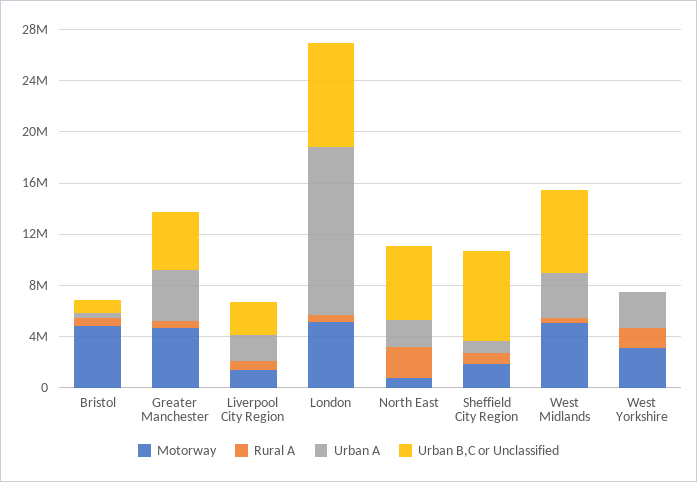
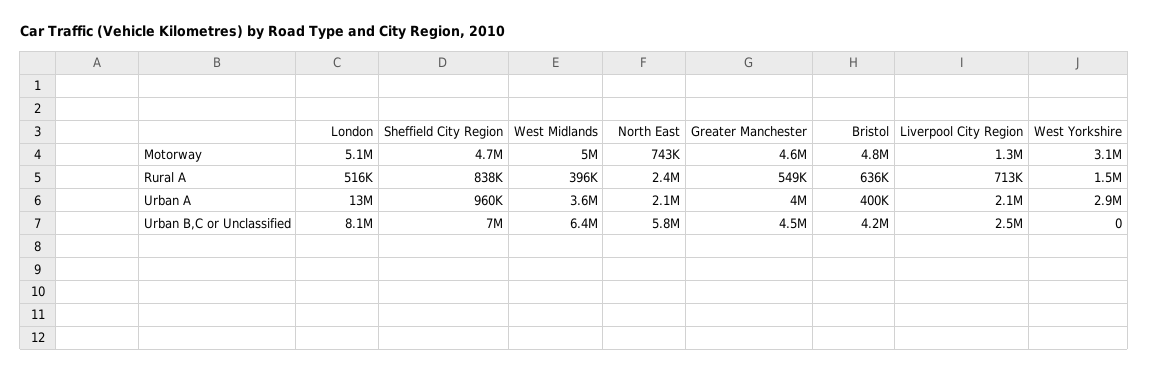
  {
    "Motorway": {
      "Bristol": 4800000,
      "Greater Manchester": 4600000,
      "Liverpool City Region": 1300000,
      "London": 5100000,
      "North East": 743000,
-     "Sheffield City Region": 2000000,
+     "Sheffield City Region": 4700000,
      "West Midlands": 5000000,
      "West Yorkshire": 3100000
    },
    "Rural A": {
      "Bristol": 636000,
      "Greater Manchester": 549000,
      "Liverpool City Region": 713000,
      "London": 516000,
      "North East": 2400000,
      "Sheffield City Region": 838000,
      "West Midlands": 396000,
      "West Yorkshire": 1500000
    },
    "Urban A": {
      "Bristol": 400000,
      "Greater Manchester": 4000000,
      "Liverpool City Region": 2100000,
      "London": 13000000,
      "North East": 2100000,
      "Sheffield City Region": 960000,
      "West Midlands": 3600000,
      "West Yorkshire": 2900000
    },
    "Urban B,C or Unclassified": {
-     "Bristol": 1000000,
+     "Bristol": 4200000,
      "Greater Manchester": 4500000,
      "Liverpool City Region": 2500000,
      "London": 8100000,
      "North East": 5800000,
      "Sheffield City Region": 7000000,
      "West Midlands": 6400000,
      "West Yorkshire": 0
    }
  }

